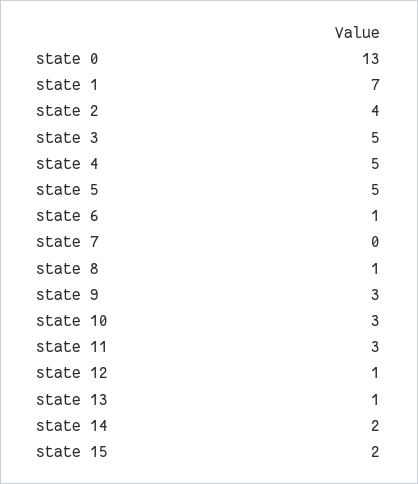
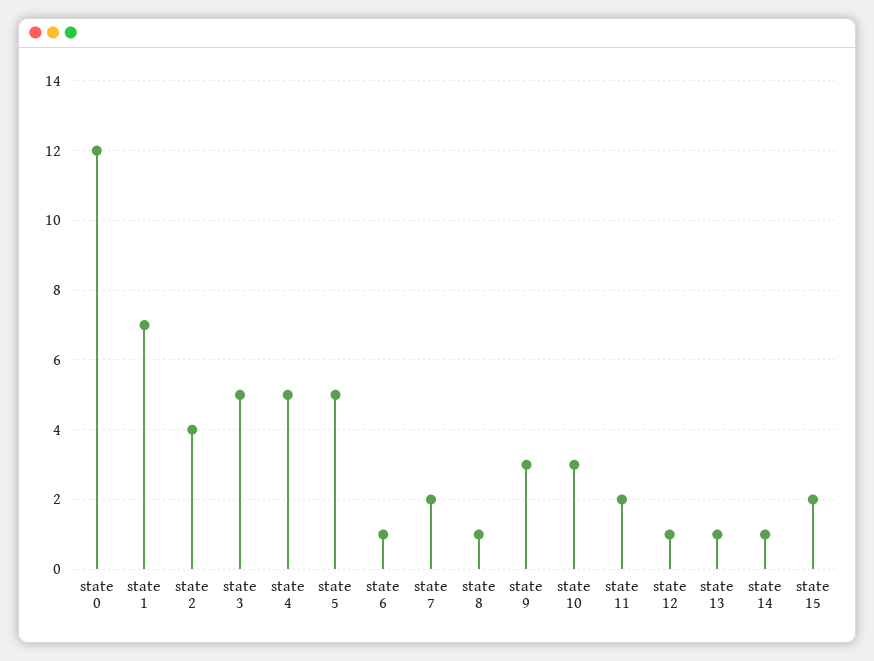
  {
-   "state 0": 13,
+   "state 0": 12,
    "state 1": 7,
    "state 2": 4,
    "state 3": 5,
    "state 4": 5,
    "state 5": 5,
    "state 6": 1,
-   "state 7": 0,
+   "state 7": 2,
    "state 8": 1,
    "state 9": 3,
    "state 10": 3,
-   "state 11": 3,
+   "state 11": 2,
    "state 12": 1,
    "state 13": 1,
-   "state 14": 2,
+   "state 14": 1,
    "state 15": 2
  }

